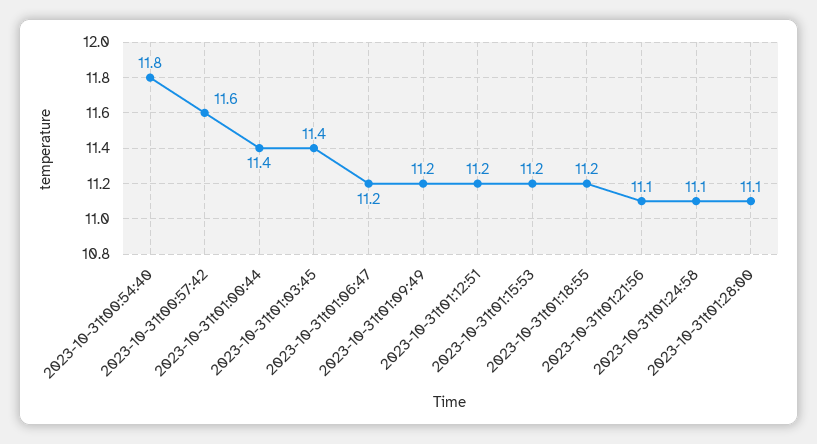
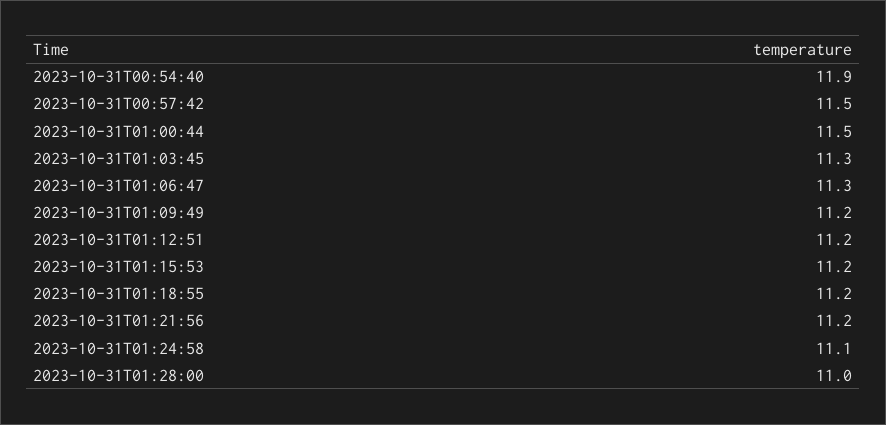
  {
-   "2023-10-31t00:54:40": 11.8,
+   "2023-10-31t00:54:40": 11.9,
-   "2023-10-31t00:57:42": 11.6,
+   "2023-10-31t00:57:42": 11.5,
-   "2023-10-31t01:00:44": 11.4,
+   "2023-10-31t01:00:44": 11.5,
-   "2023-10-31t01:03:45": 11.4,
+   "2023-10-31t01:03:45": 11.3,
-   "2023-10-31t01:06:47": 11.2,
+   "2023-10-31t01:06:47": 11.3,
    "2023-10-31t01:09:49": 11.2,
    "2023-10-31t01:12:51": 11.2,
    "2023-10-31t01:15:53": 11.2,
    "2023-10-31t01:18:55": 11.2,
-   "2023-10-31t01:21:56": 11.1,
+   "2023-10-31t01:21:56": 11.2,
    "2023-10-31t01:24:58": 11.1,
-   "2023-10-31t01:28:00": 11.1
+   "2023-10-31t01:28:00": 11
  }

